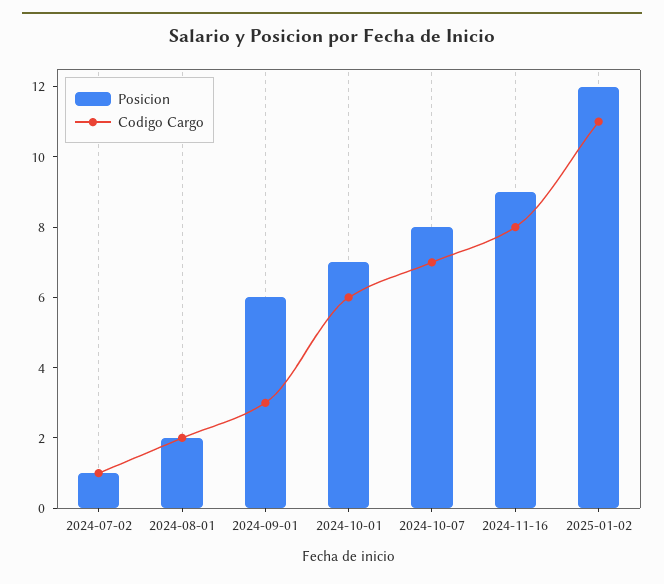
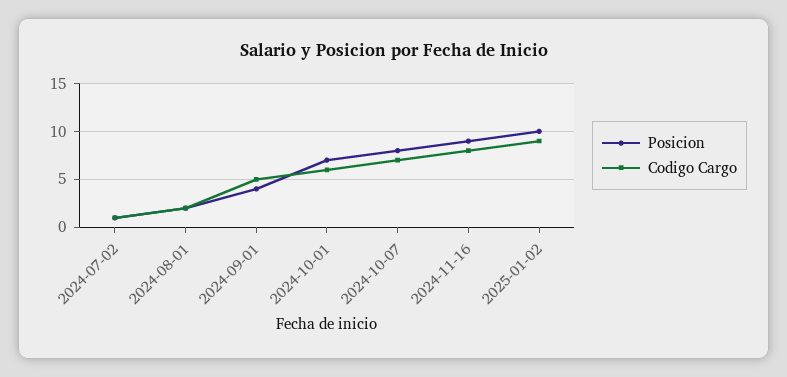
  {
    "Posicion": {
      "2024-07-02": 1,
      "2024-08-01": 2,
-     "2024-09-01": 6,
+     "2024-09-01": 4,
      "2024-10-01": 7,
      "2024-10-07": 8,
      "2024-11-16": 9,
-     "2025-01-02": 12
+     "2025-01-02": 10
    },
    "Codigo Cargo": {
      "2024-07-02": 1,
      "2024-08-01": 2,
-     "2024-09-01": 3,
+     "2024-09-01": 5,
      "2024-10-01": 6,
      "2024-10-07": 7,
      "2024-11-16": 8,
-     "2025-01-02": 11
+     "2025-01-02": 9
    }
  }

